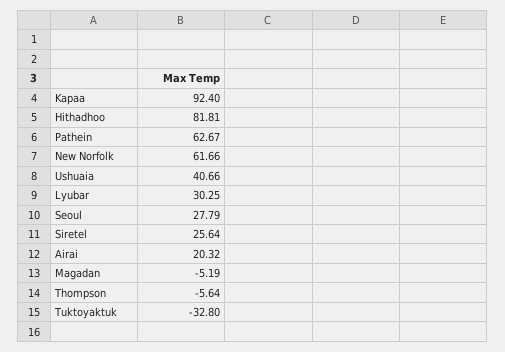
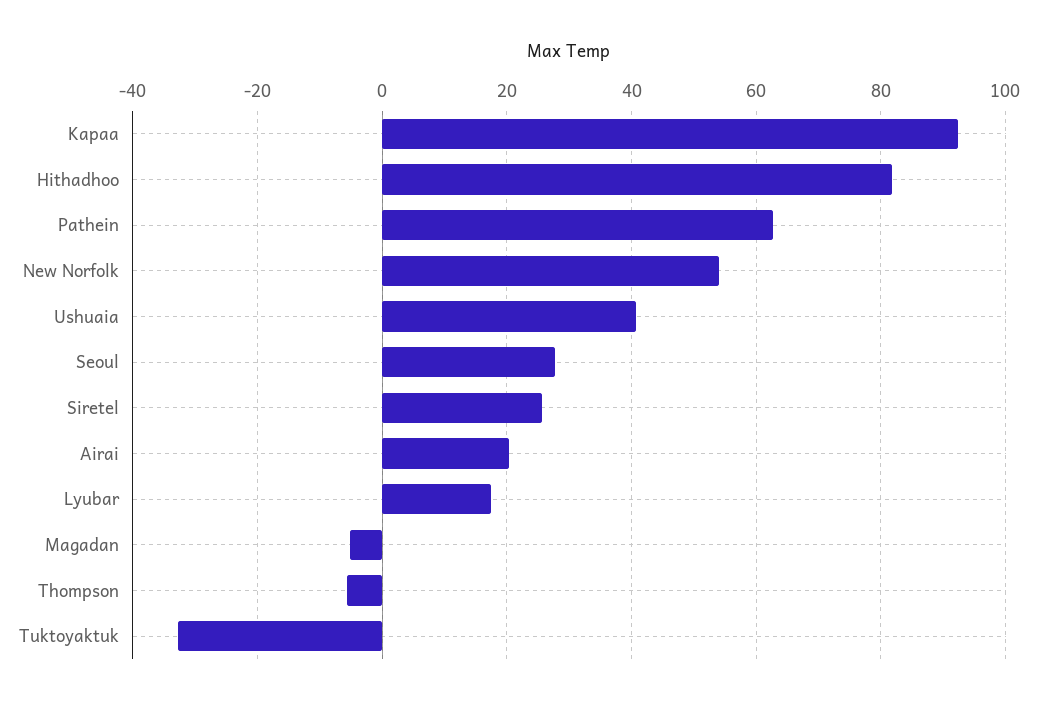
  {
    "Kapaa": 92.4,
    "Hithadhoo": 81.81,
    "Pathein": 62.67,
-   "New Norfolk": 61.66,
+   "New Norfolk": 54,
    "Ushuaia": 40.66,
-   "Lyubar": 30.25,
+   "Lyubar": 18,
    "Seoul": 27.79,
    "Siretel": 25.64,
    "Airai": 20.32,
    "Magadan": -5.19,
    "Thompson": -5.64,
    "Tuktoyaktuk": -32.8
  }

